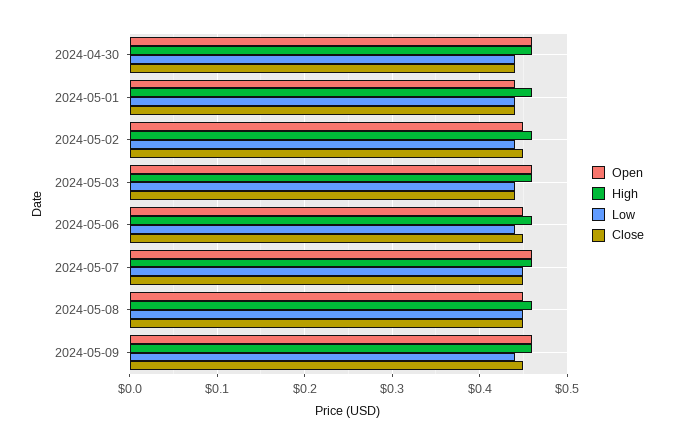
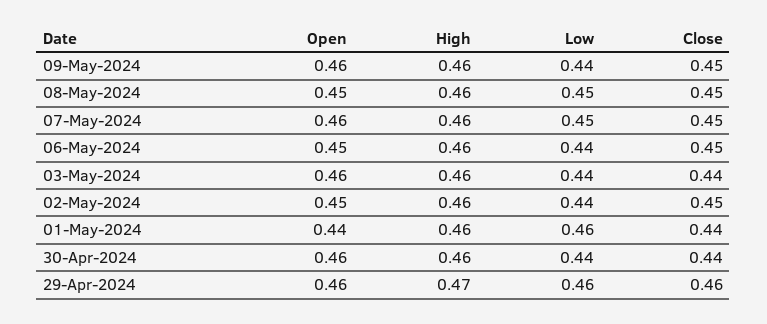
  {
    "Open": {
      "2024-04-30": 0.46,
      "2024-05-01": 0.44,
      "2024-05-02": 0.45,
      "2024-05-03": 0.46,
      "2024-05-06": 0.45,
      "2024-05-07": 0.46,
      "2024-05-08": 0.45,
-     "2024-05-09": 0.46
+     "2024-05-09": 0.46,
+     "29-Apr-2024": 0.46
    },
    "High": {
      "2024-04-30": 0.46,
      "2024-05-01": 0.46,
      "2024-05-02": 0.46,
      "2024-05-03": 0.46,
      "2024-05-06": 0.46,
      "2024-05-07": 0.46,
      "2024-05-08": 0.46,
-     "2024-05-09": 0.46
+     "2024-05-09": 0.46,
+     "29-Apr-2024": 0.47
    },
    "Low": {
      "2024-04-30": 0.44,
-     "2024-05-01": 0.44,
+     "2024-05-01": 0.46,
      "2024-05-02": 0.44,
      "2024-05-03": 0.44,
      "2024-05-06": 0.44,
      "2024-05-07": 0.45,
      "2024-05-08": 0.45,
-     "2024-05-09": 0.44
+     "2024-05-09": 0.44,
+     "29-Apr-2024": 0.46
    },
    "Close": {
      "2024-04-30": 0.44,
      "2024-05-01": 0.44,
      "2024-05-02": 0.45,
      "2024-05-03": 0.44,
      "2024-05-06": 0.45,
      "2024-05-07": 0.45,
      "2024-05-08": 0.45,
-     "2024-05-09": 0.45
+     "2024-05-09": 0.45,
+     "29-Apr-2024": 0.46
    }
  }

